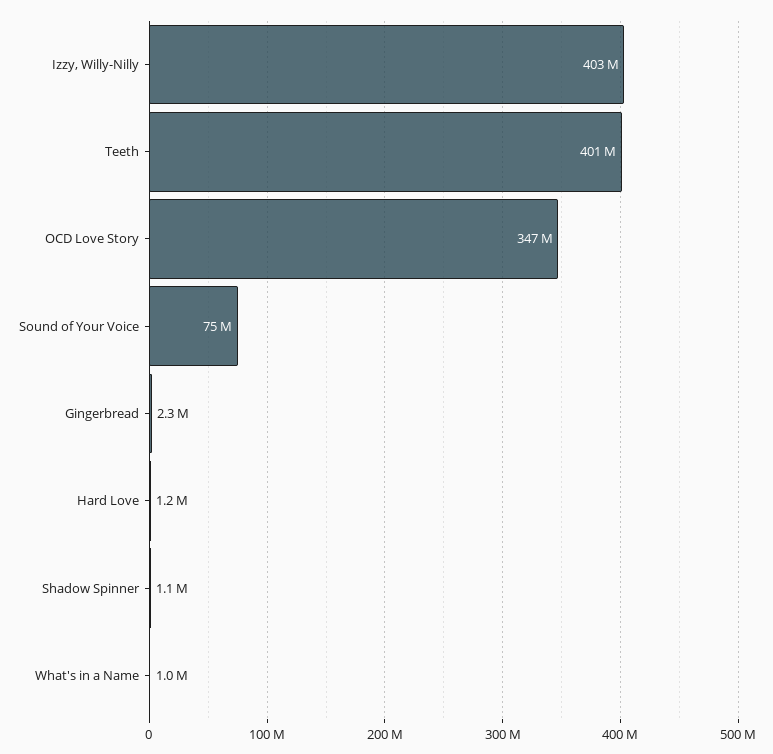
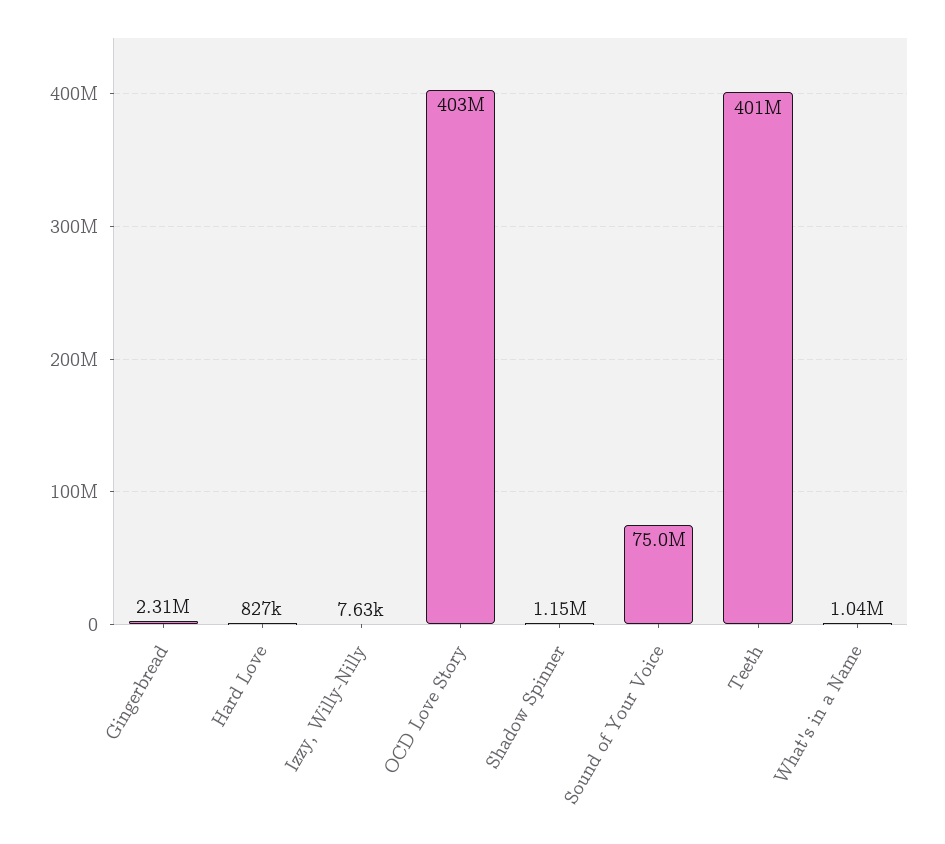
  {
-   "Izzy, Willy-Nilly": 403000000,
+   "Izzy, Willy-Nilly": 7630,
    "Teeth": 401000000,
-   "OCD Love Story": 347000000,
+   "OCD Love Story": 403000000,
    "Sound of Your Voice": 75000000,
    "Gingerbread": 2310000,
-   "Hard Love": 1200000,
+   "Hard Love": 827000,
    "Shadow Spinner": 1150000,
    "What's in a Name": 1040000
  }

